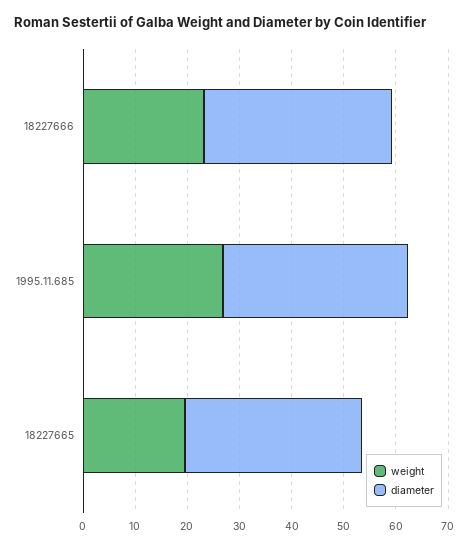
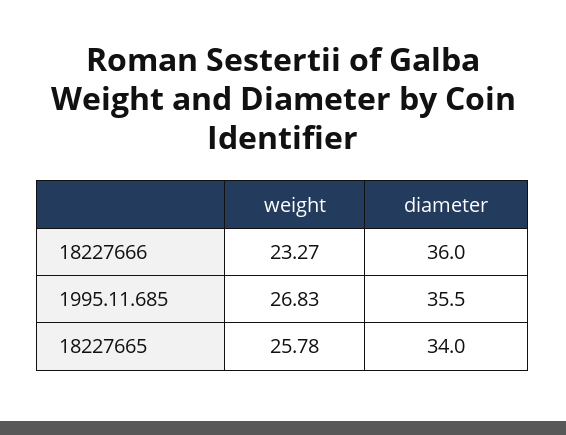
  {
    "weight": {
      "18227666": 23.27,
      "1995.11.685": 26.83,
-     "18227665": 20
+     "18227665": 25.78
    },
    "diameter": {
      "18227666": 36,
      "1995.11.685": 35.5,
      "18227665": 34
    }
  }

